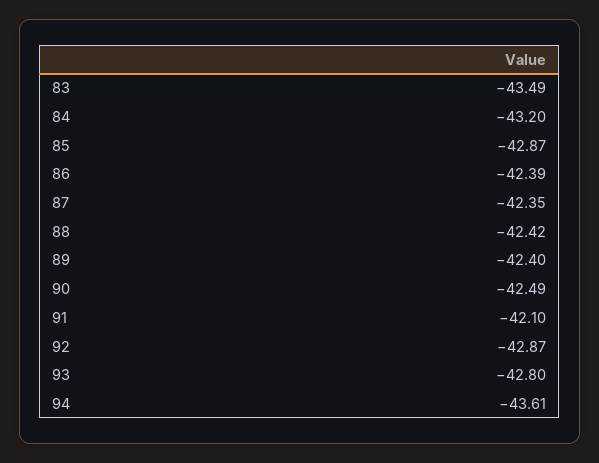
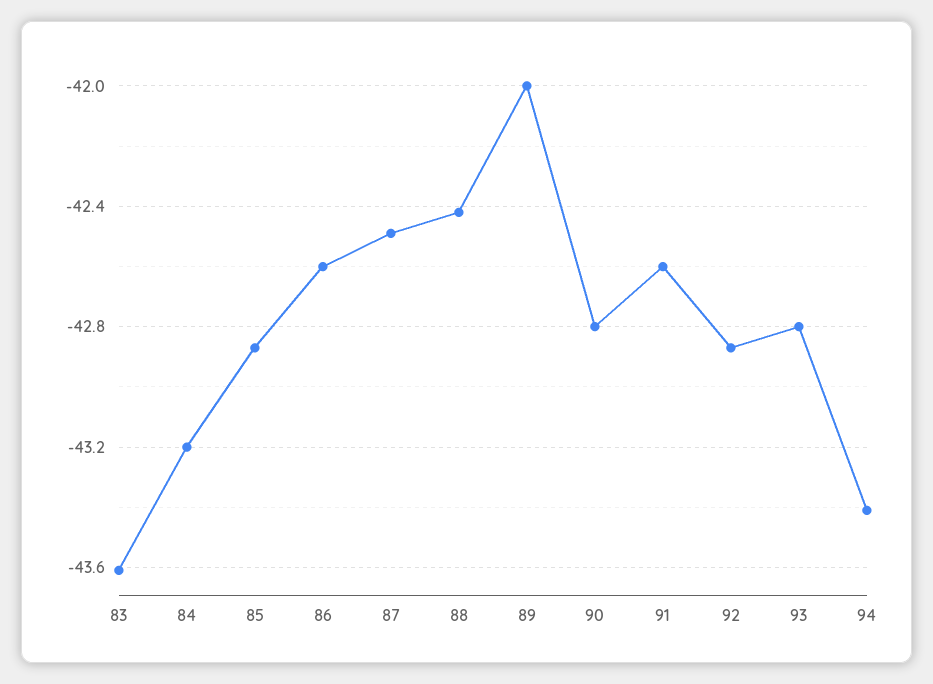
  {
-   "83": -43.49,
+   "83": -43.6,
    "84": -43.2,
    "85": -42.87,
-   "86": -42.39,
+   "86": -42.6,
-   "87": -42.35,
+   "87": -42.5,
    "88": -42.42,
-   "89": -42.4,
+   "89": -42,
-   "90": -42.49,
+   "90": -42.8,
-   "91": -42.1,
+   "91": -42.6,
    "92": -42.87,
    "93": -42.8,
-   "94": -43.61
+   "94": -43.4
  }

